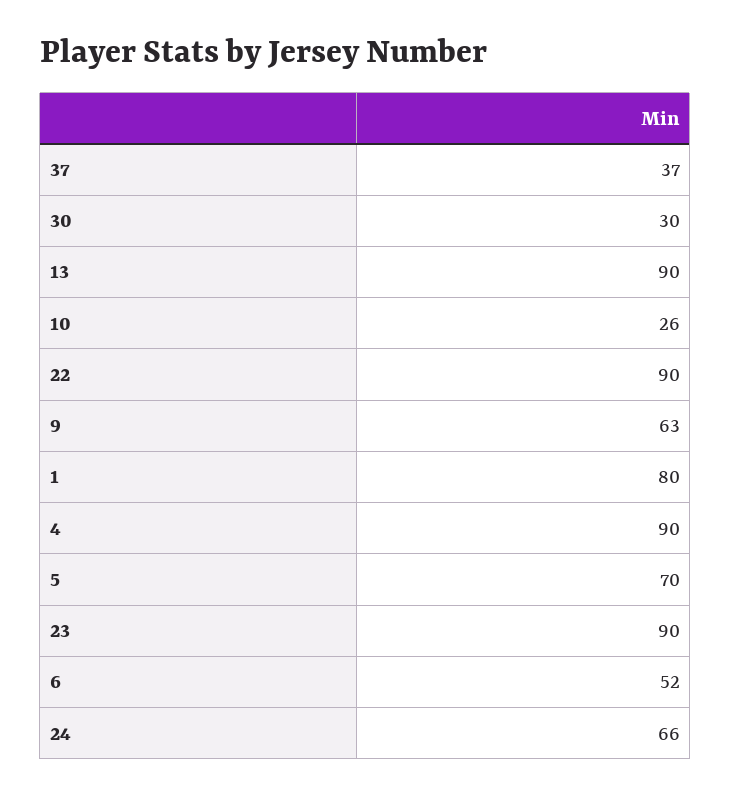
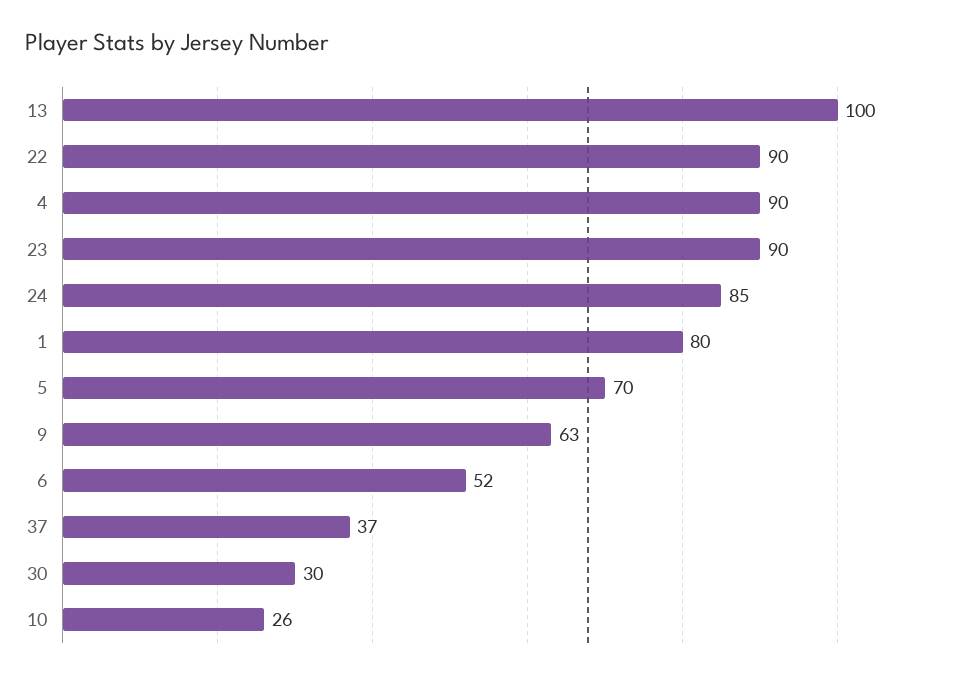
  {
    "37": 37,
    "30": 30,
-   "13": 90,
+   "13": 100,
    "10": 26,
    "22": 90,
    "9": 63,
    "1": 80,
    "4": 90,
    "5": 70,
    "23": 90,
    "6": 52,
-   "24": 66
+   "24": 85
  }

